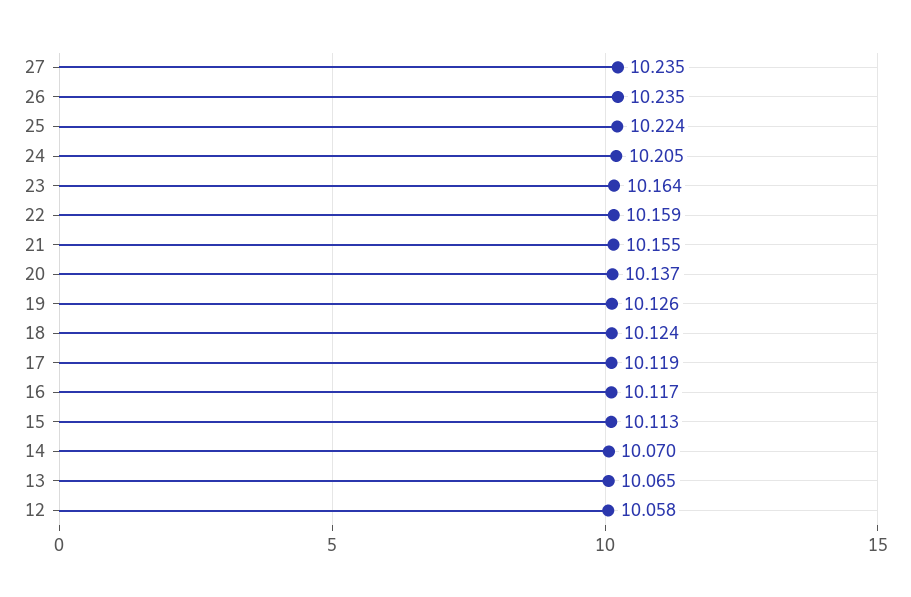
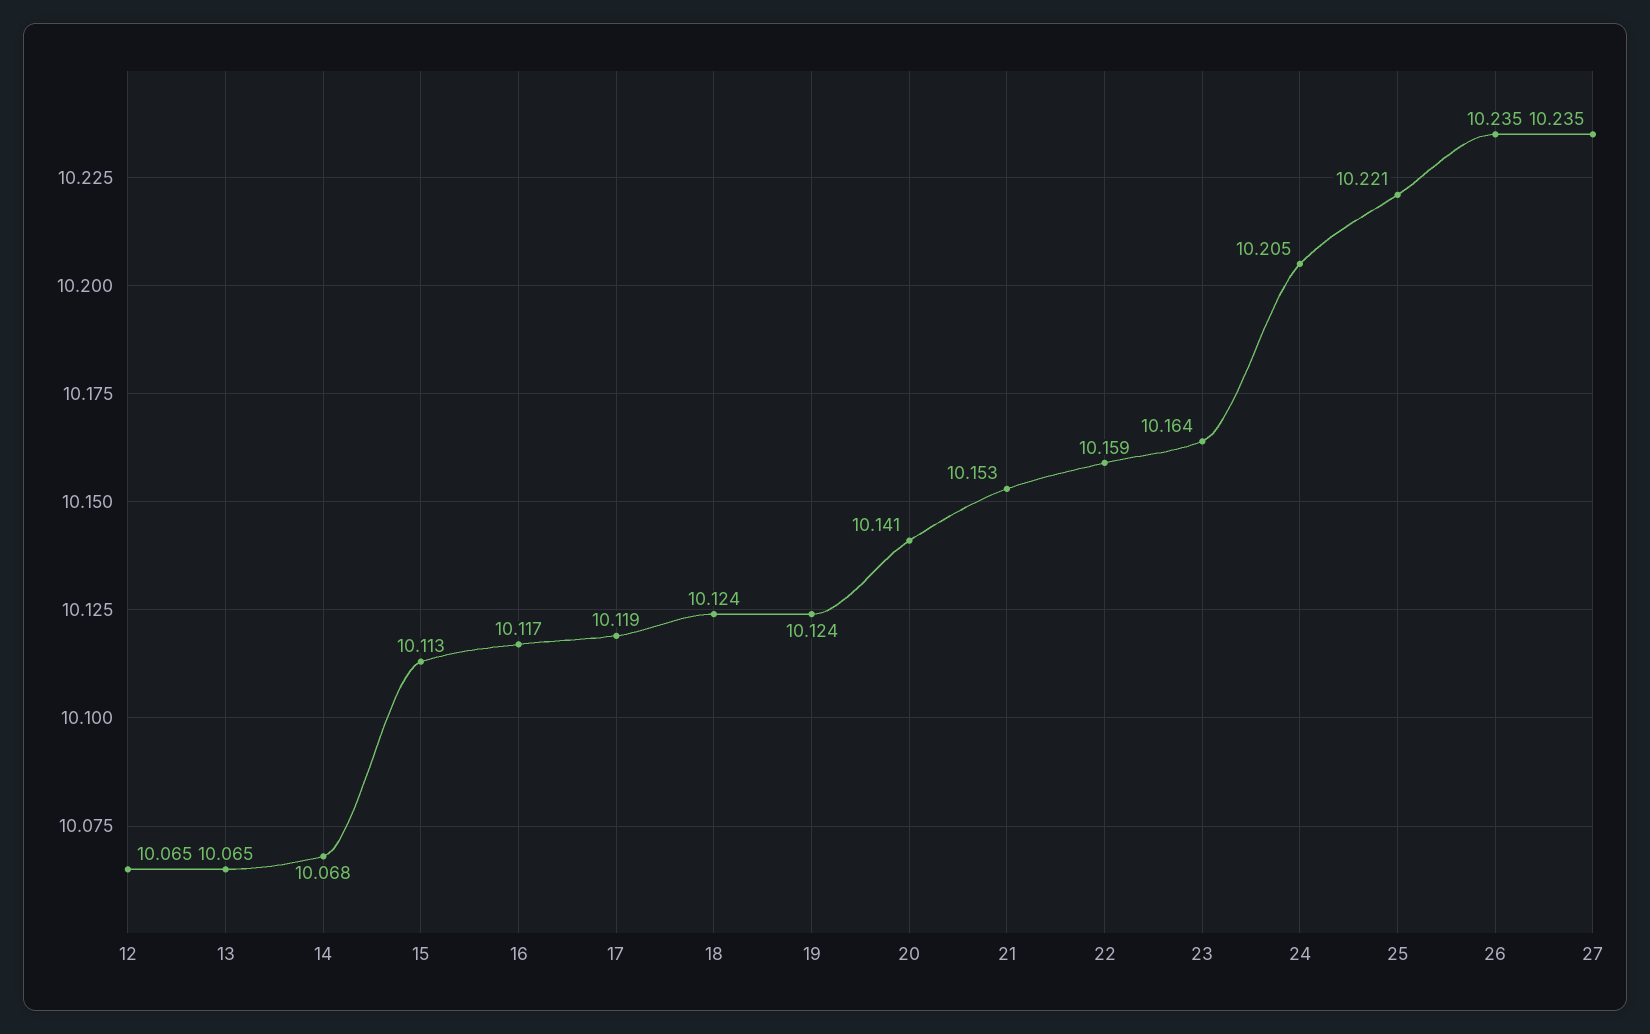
  {
    "27": 10.235,
    "26": 10.235,
-   "25": 10.224,
+   "25": 10.221,
    "24": 10.205,
    "23": 10.164,
    "22": 10.159,
-   "21": 10.155,
+   "21": 10.153,
-   "20": 10.137,
+   "20": 10.141,
-   "19": 10.126,
+   "19": 10.124,
    "18": 10.124,
    "17": 10.119,
    "16": 10.117,
    "15": 10.113,
-   "14": 10.07,
+   "14": 10.068,
    "13": 10.065,
-   "12": 10.058
+   "12": 10.065
  }

